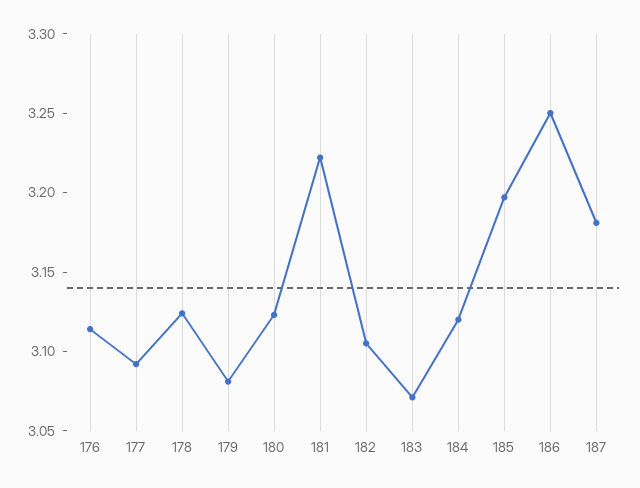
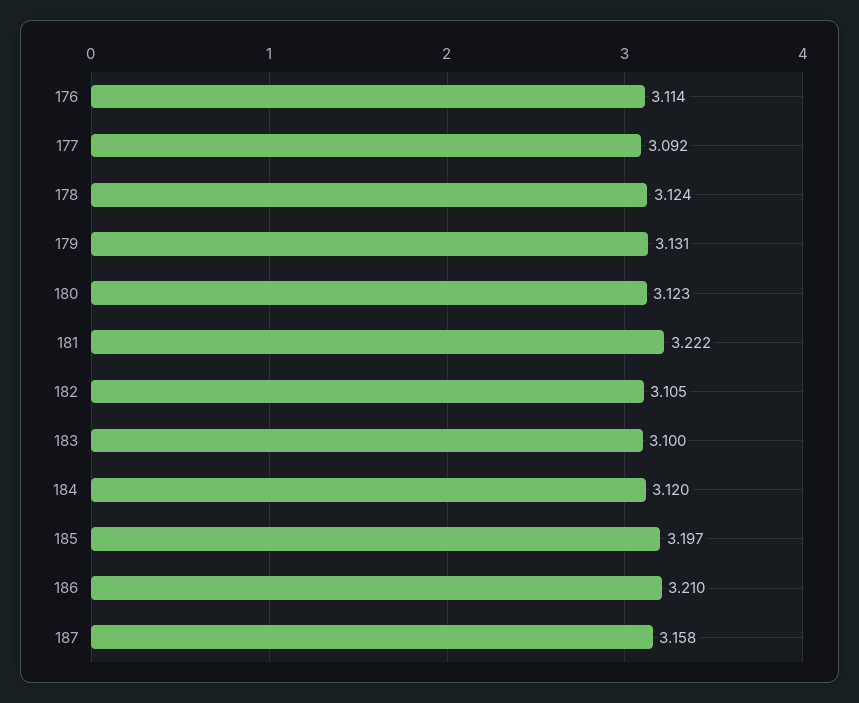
  {
    "176": 3.114,
    "177": 3.092,
    "178": 3.124,
-   "179": 3.08,
+   "179": 3.131,
    "180": 3.123,
    "181": 3.222,
    "182": 3.105,
-   "183": 3.07,
+   "183": 3.1,
    "184": 3.12,
    "185": 3.197,
-   "186": 3.25,
+   "186": 3.21,
-   "187": 3.18
+   "187": 3.158
  }

